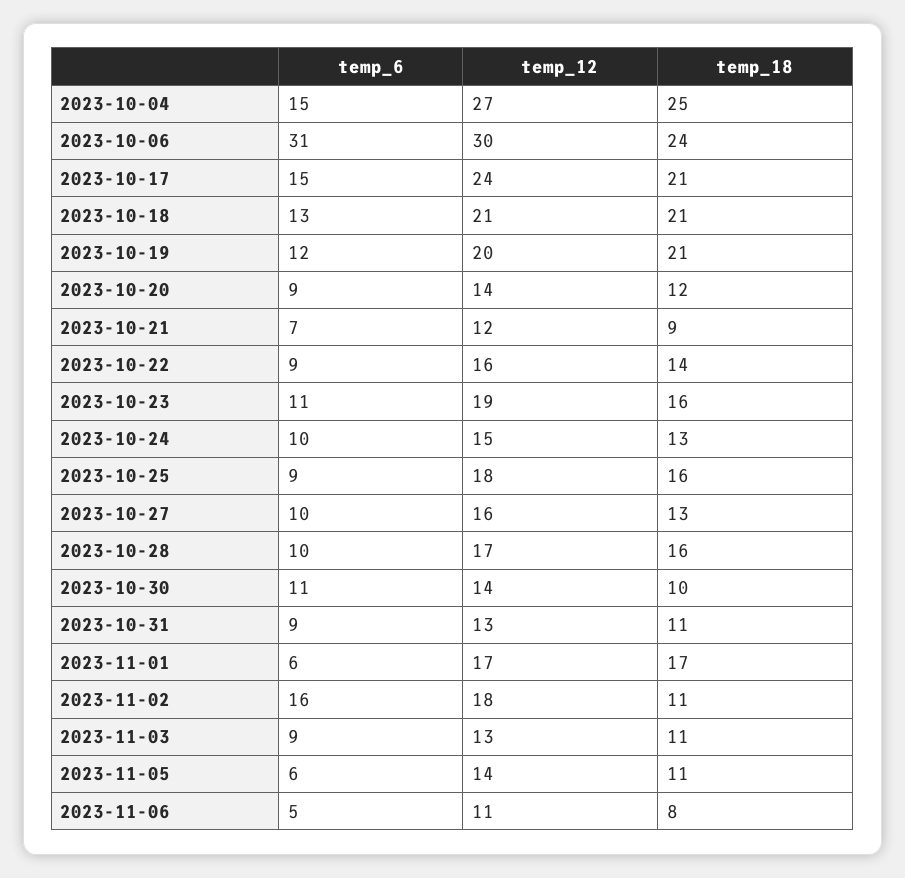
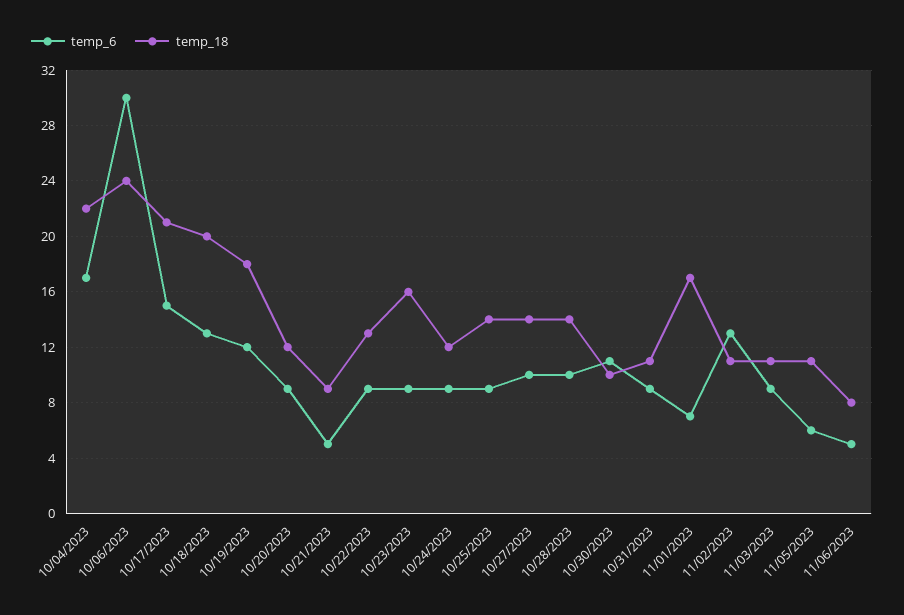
  {
    "temp_6": {
-     "2023-10-04": 15,
+     "2023-10-04": 17,
-     "2023-10-06": 31,
+     "2023-10-06": 30,
      "2023-10-17": 15,
      "2023-10-18": 13,
      "2023-10-19": 12,
      "2023-10-20": 9,
-     "2023-10-21": 7,
+     "2023-10-21": 5,
      "2023-10-22": 9,
-     "2023-10-23": 11,
+     "2023-10-23": 9,
-     "2023-10-24": 10,
+     "2023-10-24": 9,
      "2023-10-25": 9,
      "2023-10-27": 10,
      "2023-10-28": 10,
      "2023-10-30": 11,
      "2023-10-31": 9,
-     "2023-11-01": 6,
+     "2023-11-01": 7,
-     "2023-11-02": 16,
+     "2023-11-02": 13,
      "2023-11-03": 9,
      "2023-11-05": 6,
      "2023-11-06": 5
    },
-   "temp_12": {
-     "2023-10-04": 27,
-     "2023-10-06": 30,
-     "2023-10-17": 24,
-     "2023-10-18": 21,
-     "2023-10-19": 20,
-     "2023-10-20": 14,
-     "2023-10-21": 12,
-     "2023-10-22": 16,
-     "2023-10-23": 19,
-     "2023-10-24": 15,
-     "2023-10-25": 18,
-     "2023-10-27": 16,
-     "2023-10-28": 17,
-     "2023-10-30": 14,
-     "2023-10-31": 13,
-     "2023-11-01": 17,
-     "2023-11-02": 18,
-     "2023-11-03": 13,
-     "2023-11-05": 14,
-     "2023-11-06": 11
-   },
    "temp_18": {
-     "2023-10-04": 25,
+     "2023-10-04": 22,
      "2023-10-06": 24,
      "2023-10-17": 21,
-     "2023-10-18": 21,
+     "2023-10-18": 20,
-     "2023-10-19": 21,
+     "2023-10-19": 18,
      "2023-10-20": 12,
      "2023-10-21": 9,
-     "2023-10-22": 14,
+     "2023-10-22": 13,
      "2023-10-23": 16,
-     "2023-10-24": 13,
+     "2023-10-24": 12,
-     "2023-10-25": 16,
+     "2023-10-25": 14,
-     "2023-10-27": 13,
+     "2023-10-27": 14,
-     "2023-10-28": 16,
+     "2023-10-28": 14,
      "2023-10-30": 10,
      "2023-10-31": 11,
      "2023-11-01": 17,
      "2023-11-02": 11,
      "2023-11-03": 11,
      "2023-11-05": 11,
      "2023-11-06": 8
    }
  }

